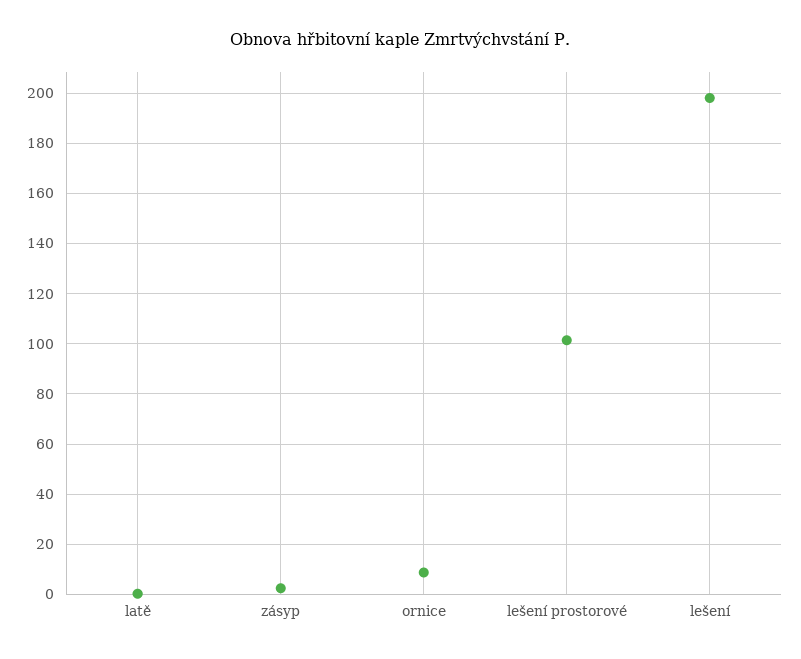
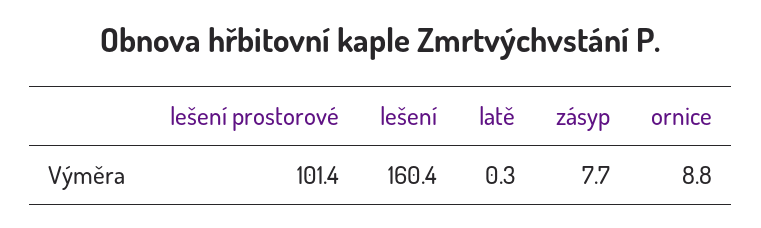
  {
    "latě": 0.3,
-   "zásyp": 2.5,
+   "zásyp": 7.7,
    "ornice": 8.8,
    "lešení prostorové": 101.4,
-   "lešení": 197.5
+   "lešení": 160.4
  }

